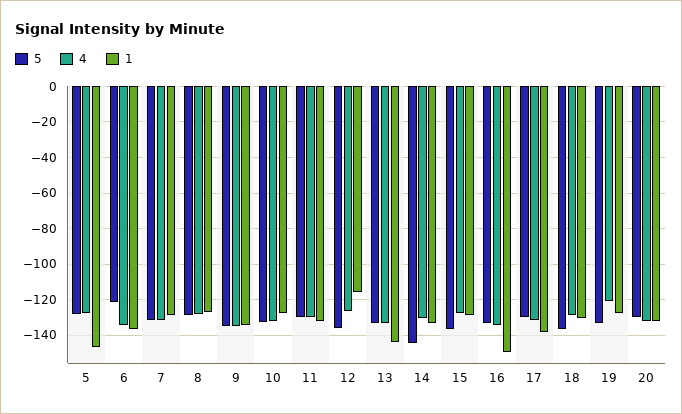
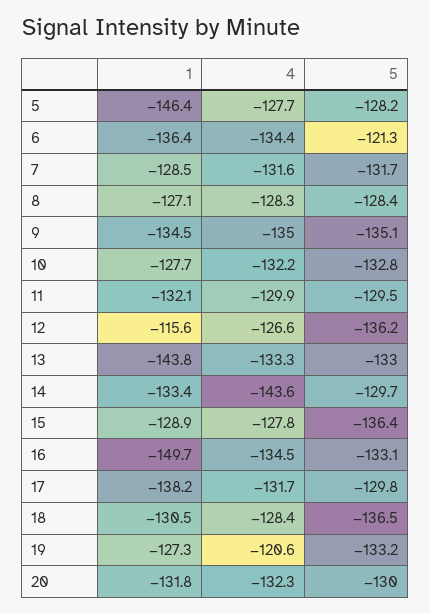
  {
    "5": {
      "5": -128.2,
      "6": -121.3,
      "7": -131.7,
      "8": -128.4,
      "9": -135.1,
      "10": -132.8,
      "11": -129.5,
      "12": -136.2,
      "13": -133,
-     "14": -145,
+     "14": -129.7,
      "15": -136.4,
      "16": -133.1,
      "17": -129.8,
      "18": -136.5,
      "19": -133.2,
      "20": -130
    },
    "4": {
      "5": -127.7,
      "6": -134.4,
      "7": -131.6,
      "8": -128.3,
      "9": -135,
      "10": -132.2,
      "11": -129.9,
      "12": -126.6,
      "13": -133.3,
-     "14": -130,
+     "14": -143.6,
      "15": -127.8,
      "16": -134.5,
      "17": -131.7,
      "18": -128.4,
      "19": -120.6,
      "20": -132.3
    },
    "1": {
      "5": -146.4,
      "6": -136.4,
      "7": -128.5,
      "8": -127.1,
      "9": -134.5,
      "10": -127.7,
      "11": -132.1,
      "12": -115.6,
      "13": -143.8,
      "14": -133.4,
      "15": -128.9,
      "16": -149.7,
      "17": -138.2,
      "18": -130.5,
      "19": -127.3,
      "20": -131.8
    }
  }

